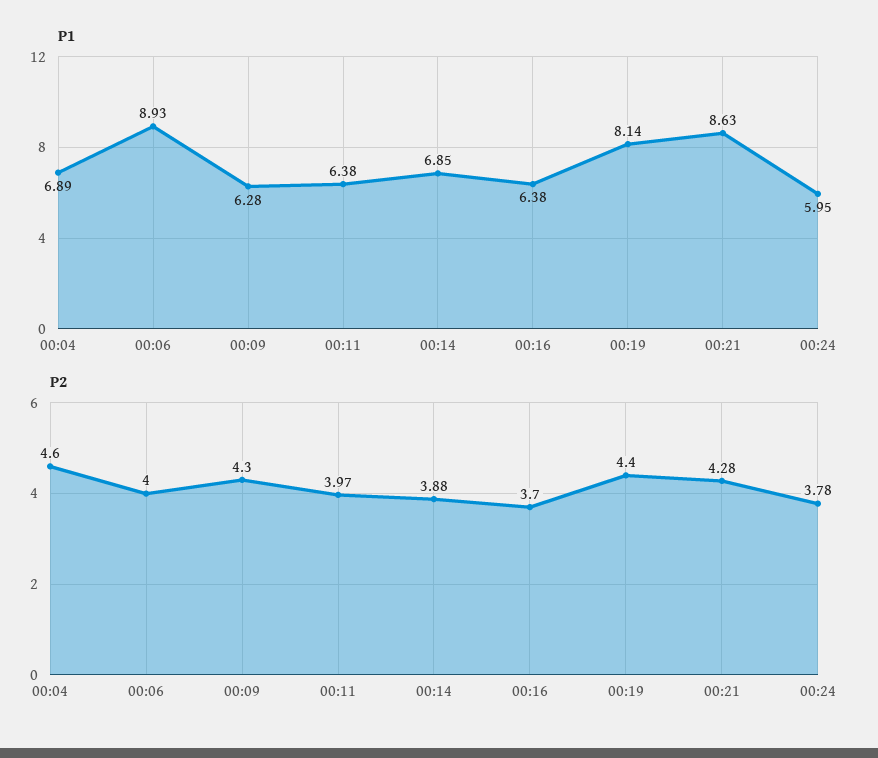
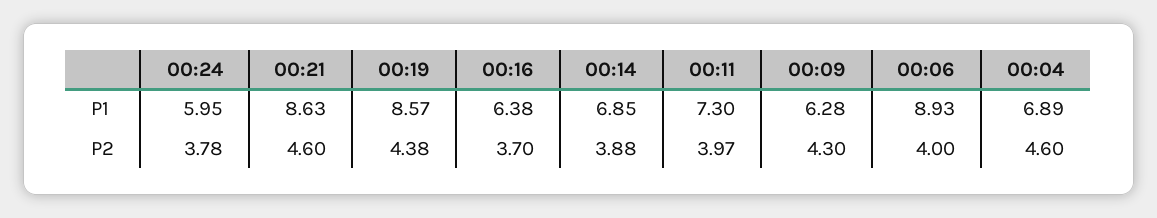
  {
    "P1": {
      "00:04": 6.89,
      "00:06": 8.93,
      "00:09": 6.28,
-     "00:11": 6.38,
+     "00:11": 7.3,
      "00:14": 6.85,
      "00:16": 6.38,
-     "00:19": 8.14,
+     "00:19": 8.57,
      "00:21": 8.63,
      "00:24": 5.95
    },
    "P2": {
      "00:04": 4.6,
      "00:06": 4,
      "00:09": 4.3,
      "00:11": 3.97,
      "00:14": 3.88,
      "00:16": 3.7,
-     "00:19": 4.4,
+     "00:19": 4.38,
-     "00:21": 4.28,
+     "00:21": 4.6,
      "00:24": 3.78
    }
  }

